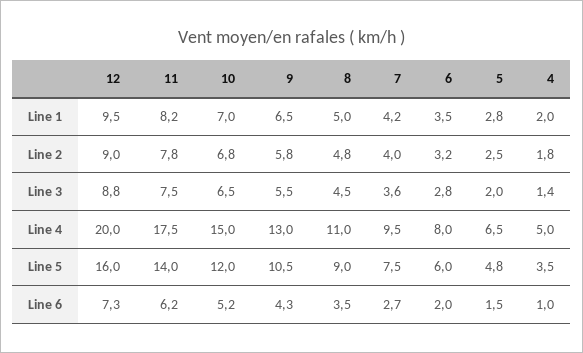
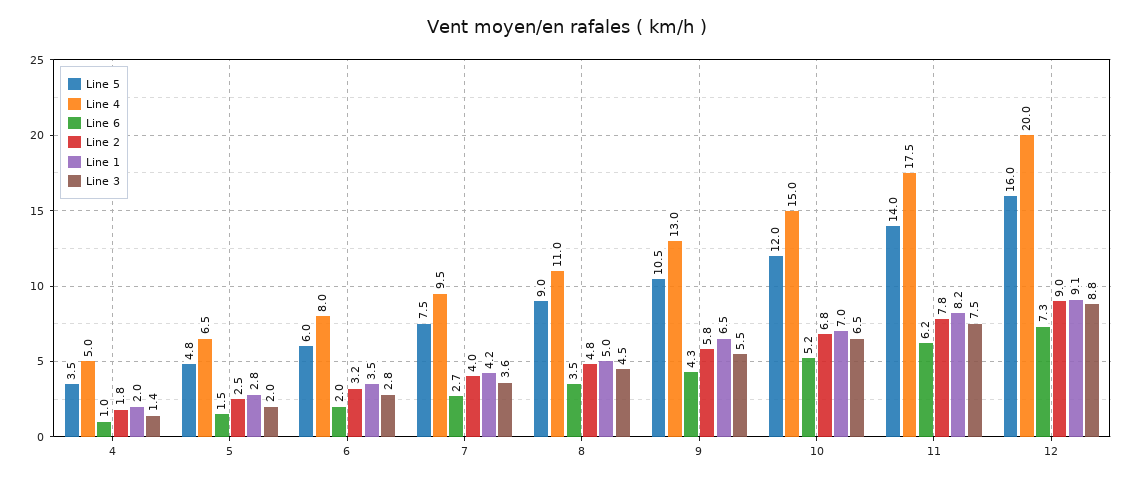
  {
    "Line 1": {
-     "12": 9.5,
+     "12": 9.1,
      "11": 8.2,
      "10": 7,
      "9": 6.5,
      "8": 5,
      "7": 4.2,
      "6": 3.5,
      "5": 2.8,
      "4": 2
    },
    "Line 2": {
      "12": 9,
      "11": 7.8,
      "10": 6.8,
      "9": 5.8,
      "8": 4.8,
      "7": 4,
      "6": 3.2,
      "5": 2.5,
      "4": 1.8
    },
    "Line 3": {
      "12": 8.8,
      "11": 7.5,
      "10": 6.5,
      "9": 5.5,
      "8": 4.5,
      "7": 3.6,
      "6": 2.8,
      "5": 2,
      "4": 1.4
    },
    "Line 4": {
      "12": 20,
      "11": 17.5,
      "10": 15,
      "9": 13,
      "8": 11,
      "7": 9.5,
      "6": 8,
      "5": 6.5,
      "4": 5
    },
    "Line 5": {
      "12": 16,
      "11": 14,
      "10": 12,
      "9": 10.5,
      "8": 9,
      "7": 7.5,
      "6": 6,
      "5": 4.8,
      "4": 3.5
    },
    "Line 6": {
      "12": 7.3,
      "11": 6.2,
      "10": 5.2,
      "9": 4.3,
      "8": 3.5,
      "7": 2.7,
      "6": 2,
      "5": 1.5,
      "4": 1
    }
  }

